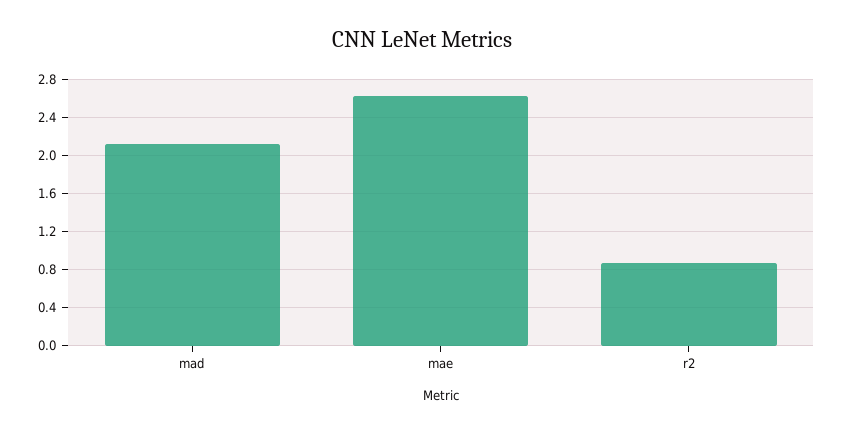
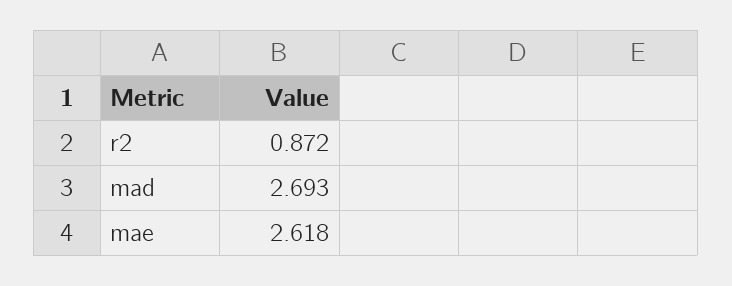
  {
-   "mad": 2.1,
+   "mad": 2.693,
    "mae": 2.618,
    "r2": 0.872
  }

